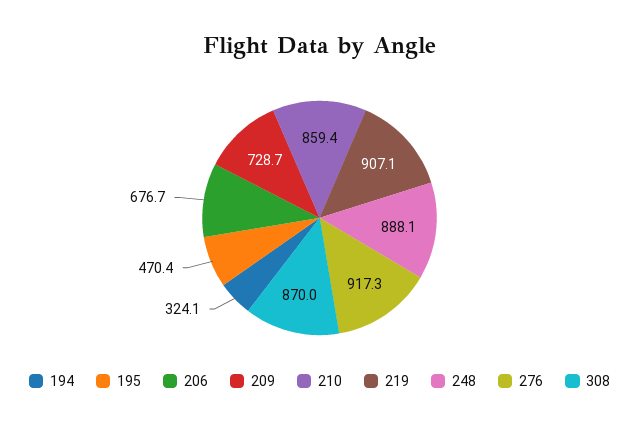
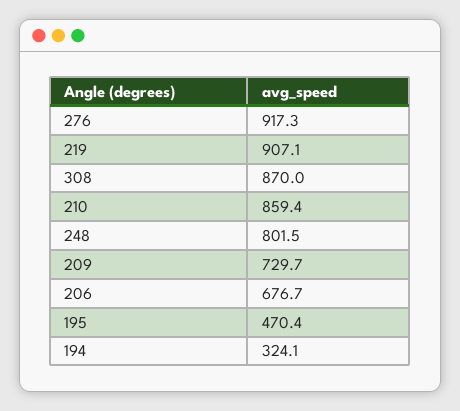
  {
    "194": 324.1,
    "195": 470.4,
    "206": 676.7,
-   "209": 728.7,
+   "209": 729.7,
    "210": 859.4,
    "219": 907.1,
-   "248": 888.1,
+   "248": 801.5,
    "276": 917.3,
    "308": 870
  }

